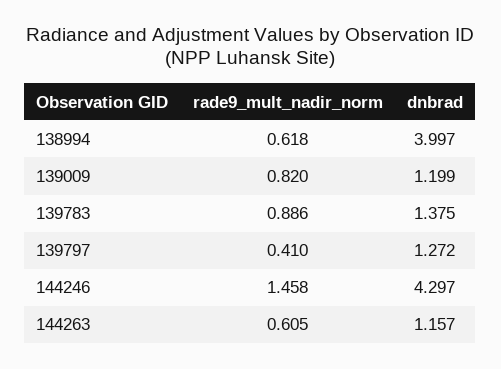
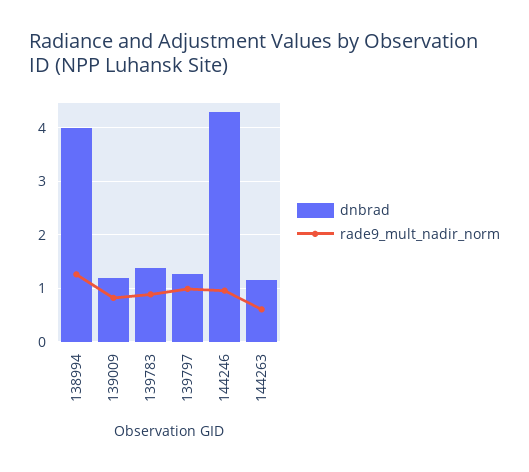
  {
    "rade9_mult_nadir_norm": {
-     "138994": 0.618,
+     "138994": 1.2,
      "139009": 0.82,
      "139783": 0.886,
-     "139797": 0.41,
+     "139797": 1,
-     "144246": 1.458,
+     "144246": 1,
      "144263": 0.605
    },
    "dnbrad": {
      "138994": 3.997,
      "139009": 1.199,
      "139783": 1.375,
      "139797": 1.272,
      "144246": 4.297,
      "144263": 1.157
    }
  }

